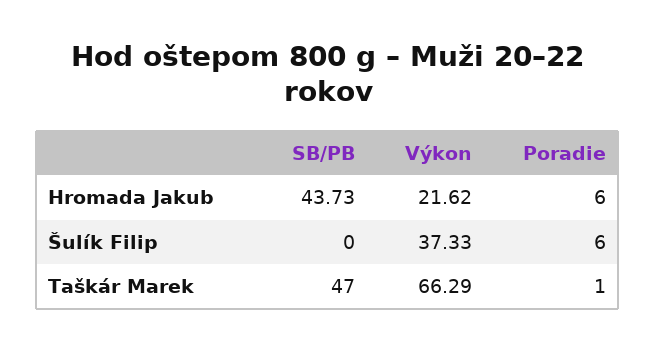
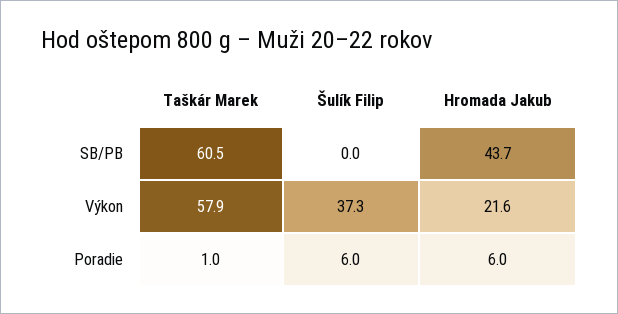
  {
    "SB/PB": {
      "Hromada Jakub": 43.73,
      "Šulík Filip": 0,
-     "Taškár Marek": 47
+     "Taškár Marek": 60.5
    },
    "Výkon": {
      "Hromada Jakub": 21.62,
      "Šulík Filip": 37.33,
-     "Taškár Marek": 66.29
+     "Taškár Marek": 57.9
    },
    "Poradie": {
      "Hromada Jakub": 6,
      "Šulík Filip": 6,
      "Taškár Marek": 1
    }
  }

